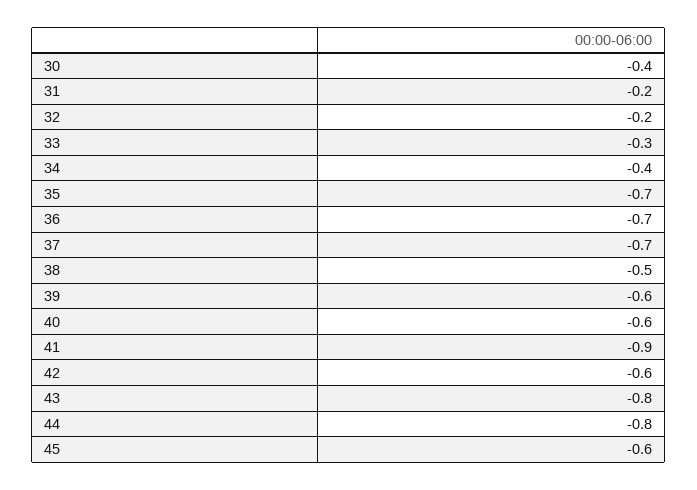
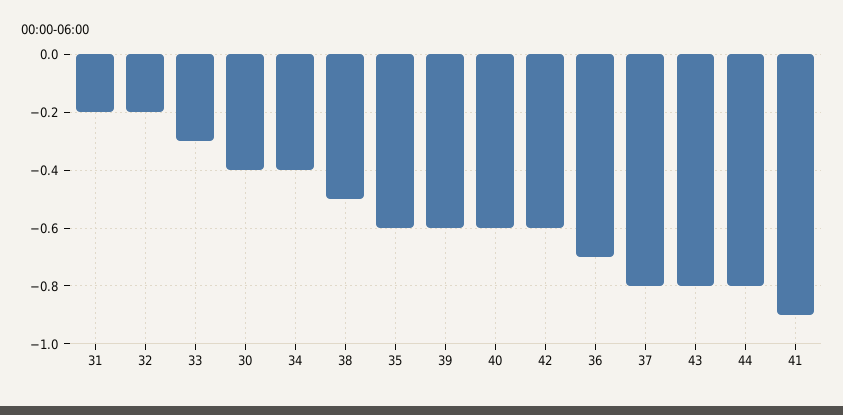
  {
    "30": -0.4,
    "31": -0.2,
    "32": -0.2,
    "33": -0.3,
    "34": -0.4,
-   "35": -0.7,
+   "35": -0.6,
    "36": -0.7,
-   "37": -0.7,
+   "37": -0.8,
    "38": -0.5,
    "39": -0.6,
    "40": -0.6,
    "41": -0.9,
    "42": -0.6,
    "43": -0.8,
-   "44": -0.8,
+   "44": -0.8
-   "45": -0.6
  }

